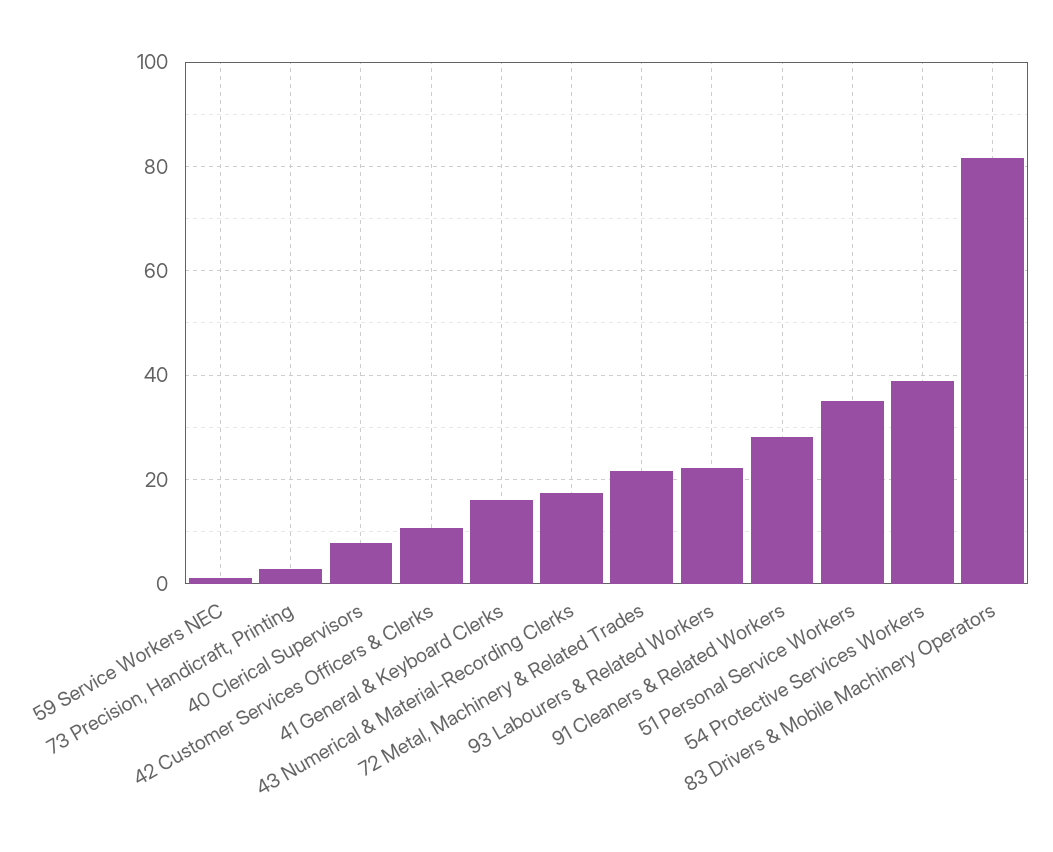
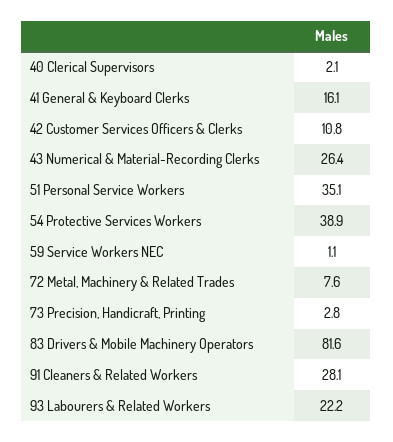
  {
    "59 Service Workers NEC": 1.1,
    "73 Precision, Handicraft, Printing": 2.8,
-   "40 Clerical Supervisors": 8,
+   "40 Clerical Supervisors": 2.1,
    "42 Customer Services Officers & Clerks": 10.8,
    "41 General & Keyboard Clerks": 16.1,
-   "43 Numerical & Material-Recording Clerks": 18,
+   "43 Numerical & Material-Recording Clerks": 26.4,
-   "72 Metal, Machinery & Related Trades": 22,
+   "72 Metal, Machinery & Related Trades": 7.6,
    "93 Labourers & Related Workers": 22.2,
    "91 Cleaners & Related Workers": 28.1,
    "51 Personal Service Workers": 35.1,
    "54 Protective Services Workers": 38.9,
    "83 Drivers & Mobile Machinery Operators": 81.6
  }

